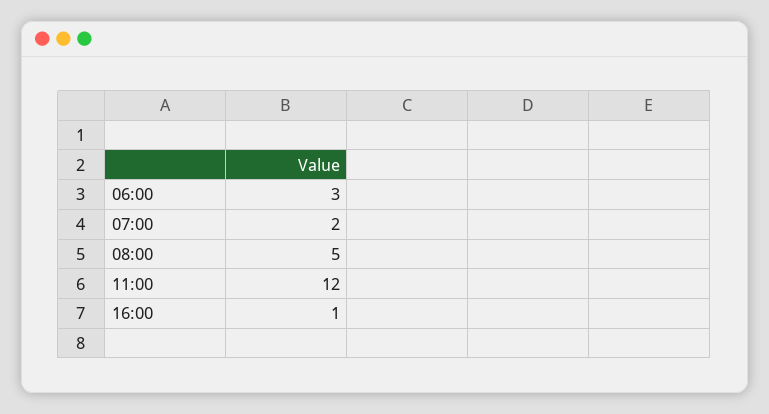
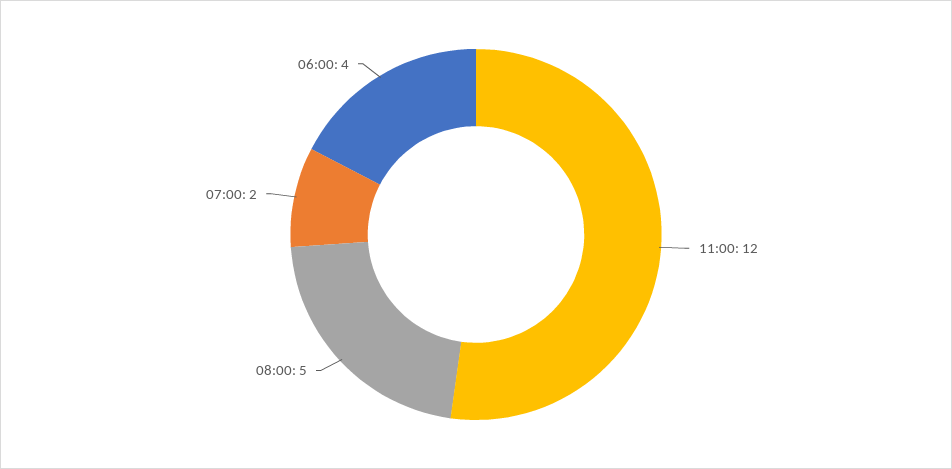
  {
-   "06:00": 3,
+   "06:00": 4,
    "07:00": 2,
    "08:00": 5,
-   "11:00": 12,
+   "11:00": 12
-   "16:00": 1
  }

